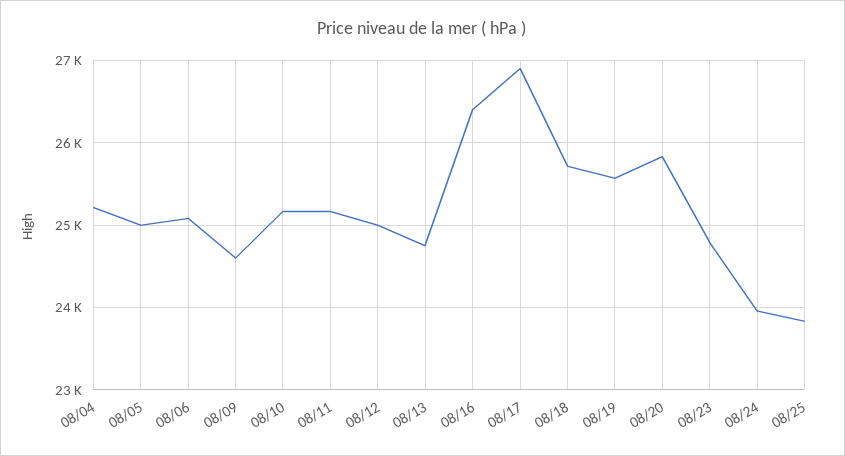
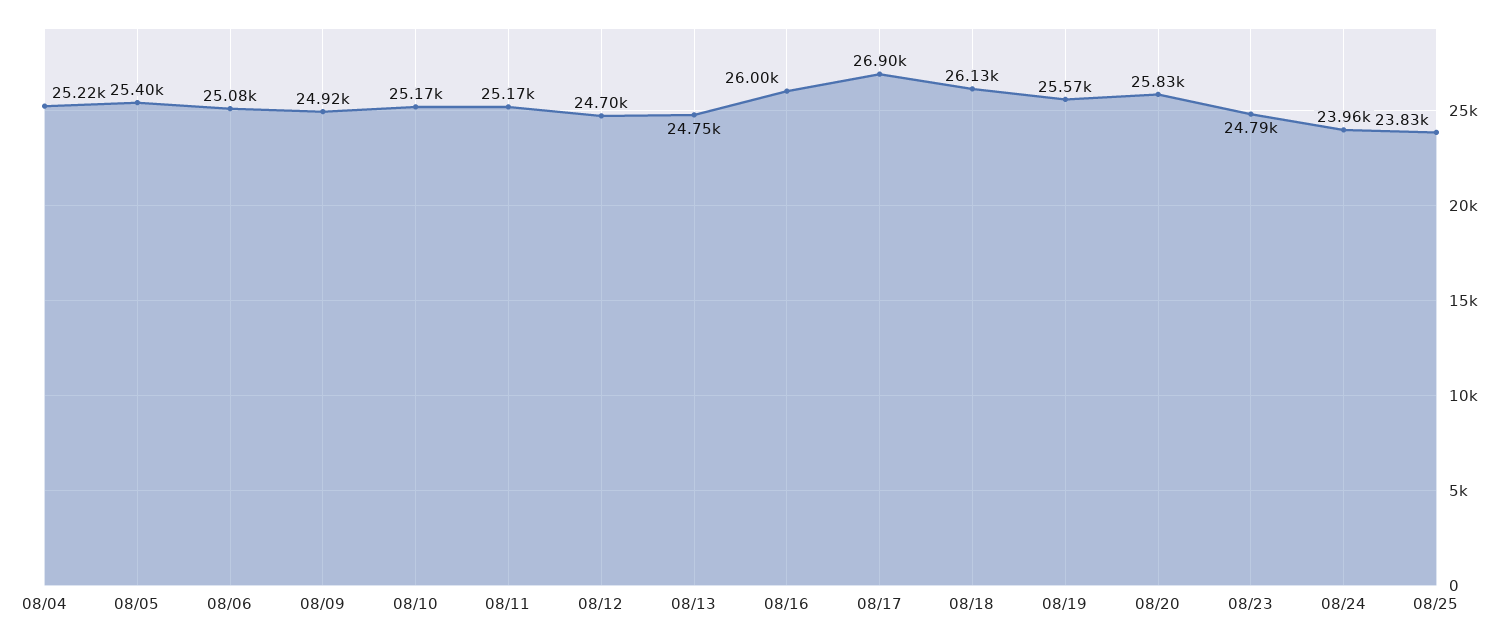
  {
    "08/04": 25220,
-   "08/05": 25000,
+   "08/05": 25400,
    "08/06": 25080,
-   "08/09": 24600,
+   "08/09": 24920,
    "08/10": 25170,
    "08/11": 25170,
-   "08/12": 25000,
+   "08/12": 24700,
    "08/13": 24750,
-   "08/16": 26400,
+   "08/16": 26000,
    "08/17": 26900,
-   "08/18": 25700,
+   "08/18": 26130,
    "08/19": 25570,
    "08/20": 25830,
    "08/23": 24790,
    "08/24": 23960,
    "08/25": 23830
  }

